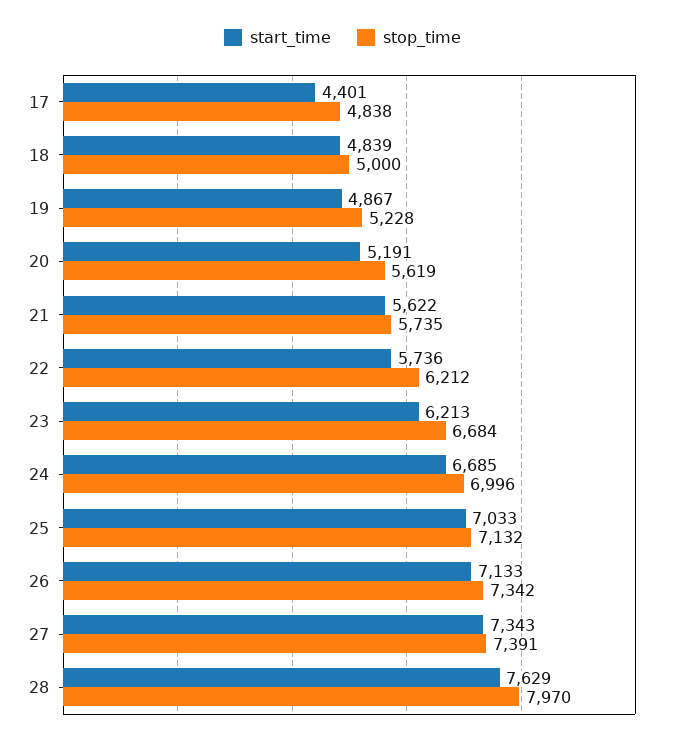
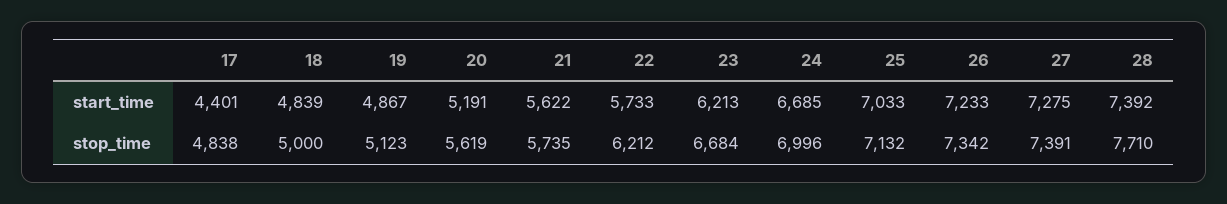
  {
    "start_time": {
      "17": 4401,
      "18": 4839,
      "19": 4867,
      "20": 5191,
      "21": 5622,
-     "22": 5736,
+     "22": 5733,
      "23": 6213,
      "24": 6685,
      "25": 7033,
-     "26": 7133,
+     "26": 7233,
-     "27": 7343,
+     "27": 7275,
-     "28": 7629
+     "28": 7392
    },
    "stop_time": {
      "17": 4838,
      "18": 5000,
-     "19": 5228,
+     "19": 5123,
      "20": 5619,
      "21": 5735,
      "22": 6212,
      "23": 6684,
      "24": 6996,
      "25": 7132,
      "26": 7342,
      "27": 7391,
-     "28": 7970
+     "28": 7710
    }
  }

